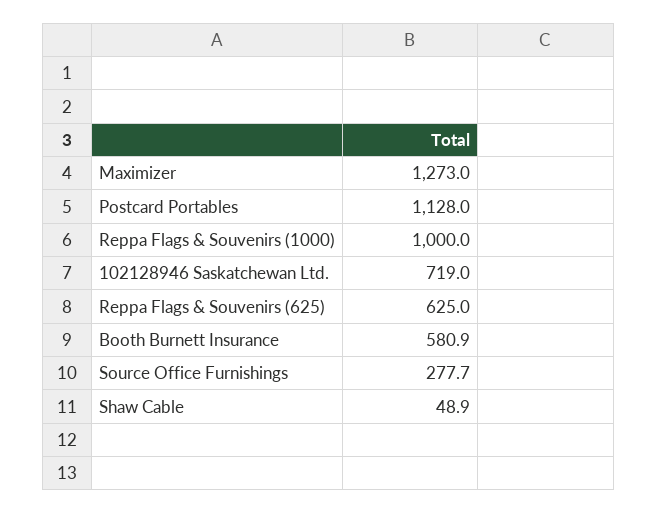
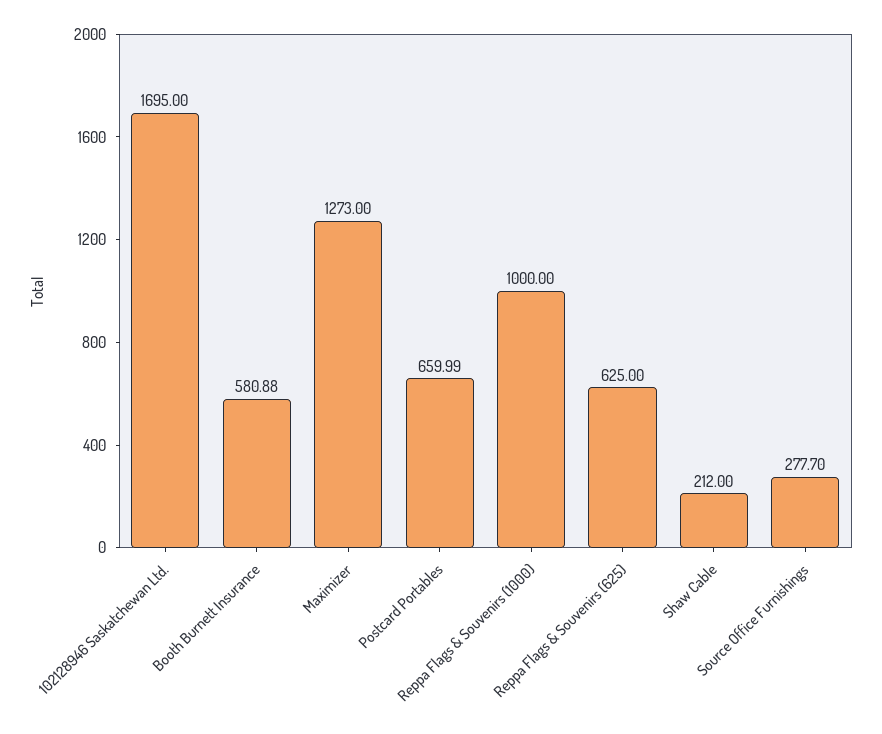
  {
    "Maximizer": 1273,
-   "Postcard Portables": 1128,
+   "Postcard Portables": 659.99,
    "Reppa Flags & Souvenirs (1000)": 1000,
-   "102128946 Saskatchewan Ltd.": 719,
+   "102128946 Saskatchewan Ltd.": 1695,
    "Reppa Flags & Souvenirs (625)": 625,
    "Booth Burnett Insurance": 580.88,
    "Source Office Furnishings": 277.7,
-   "Shaw Cable": 48.9
+   "Shaw Cable": 212
  }

